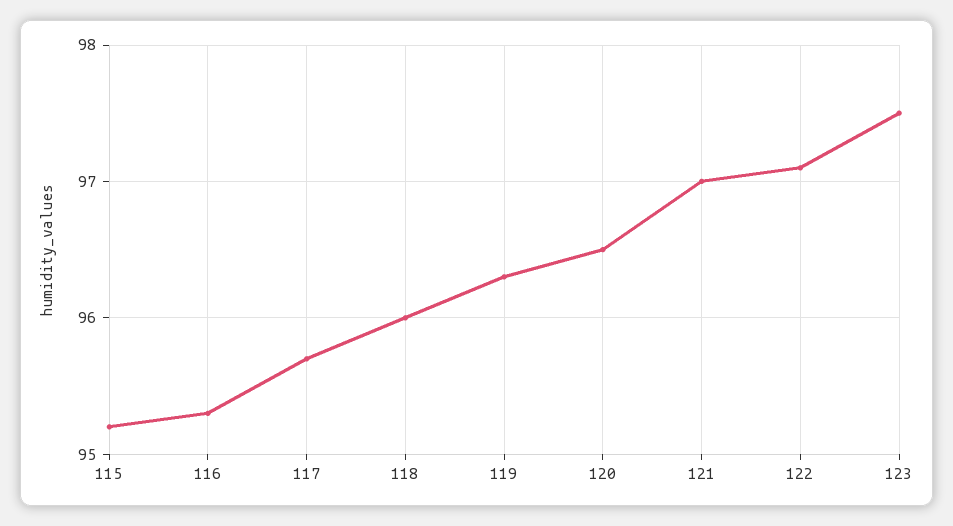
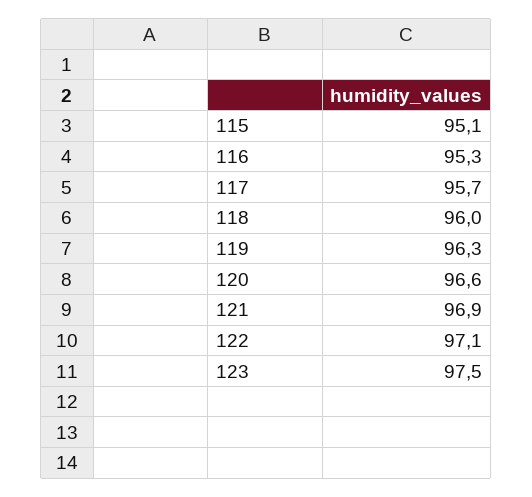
  {
-   "115": 95.2,
+   "115": 95.1,
    "116": 95.3,
    "117": 95.7,
    "118": 96,
    "119": 96.3,
-   "120": 96.5,
+   "120": 96.6,
-   "121": 97,
+   "121": 96.9,
    "122": 97.1,
    "123": 97.5
  }

